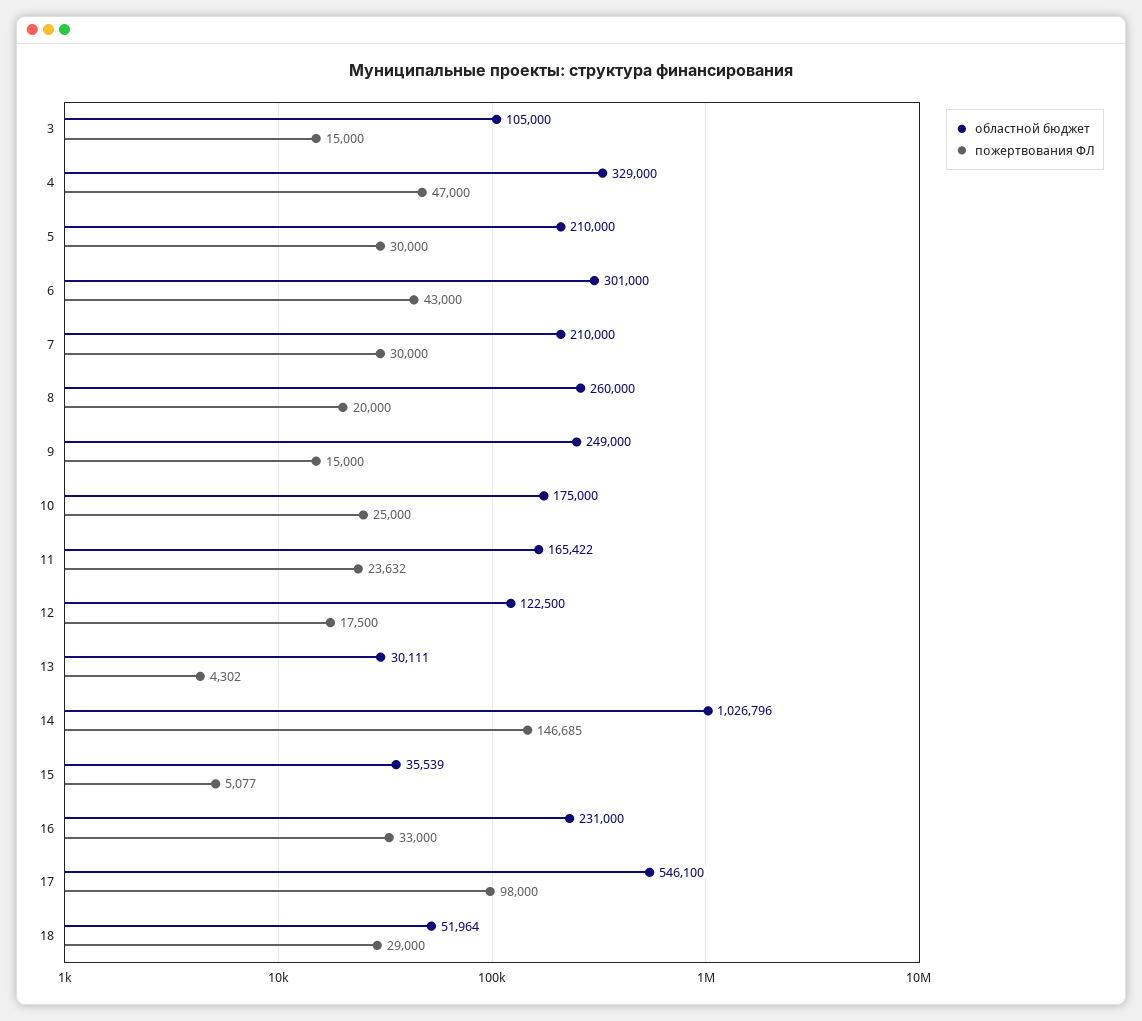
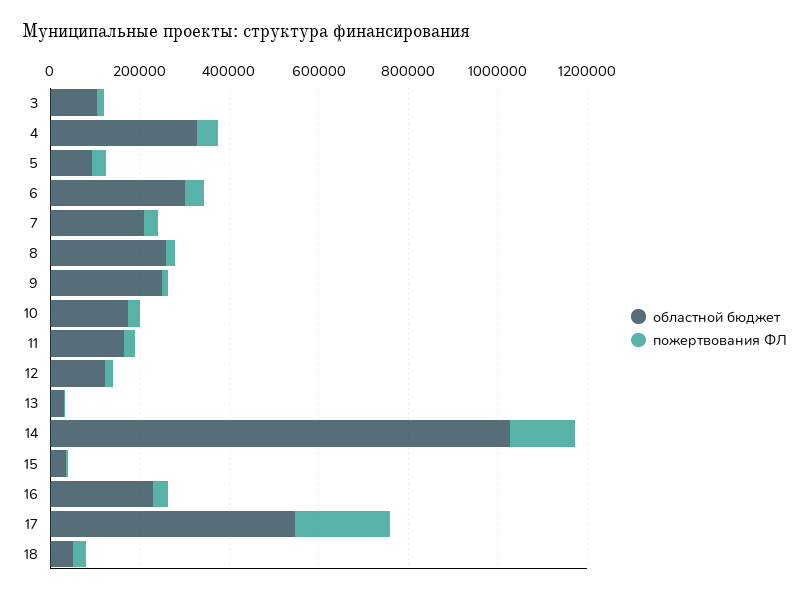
  {
    "областной бюджет": {
      "3": 105000,
      "4": 329000,
-     "5": 210000,
+     "5": 100000,
      "6": 301000,
      "7": 210000,
      "8": 260000,
      "9": 249000,
      "10": 175000,
      "11": 165422,
      "12": 122500,
      "13": 30111,
      "14": 1026796,
      "15": 35539,
      "16": 231000,
      "17": 546100,
      "18": 51964
    },
    "пожертвования ФЛ": {
      "3": 15000,
      "4": 47000,
      "5": 30000,
      "6": 43000,
      "7": 30000,
      "8": 20000,
      "9": 15000,
      "10": 25000,
      "11": 23632,
      "12": 17500,
      "13": 4302,
      "14": 146685,
      "15": 5077,
      "16": 33000,
-     "17": 98000,
+     "17": 200000,
      "18": 29000
    }
  }

